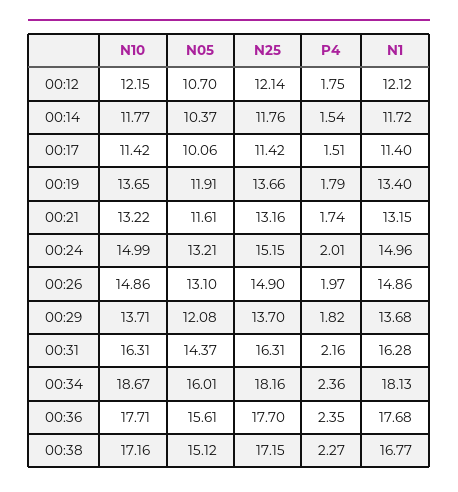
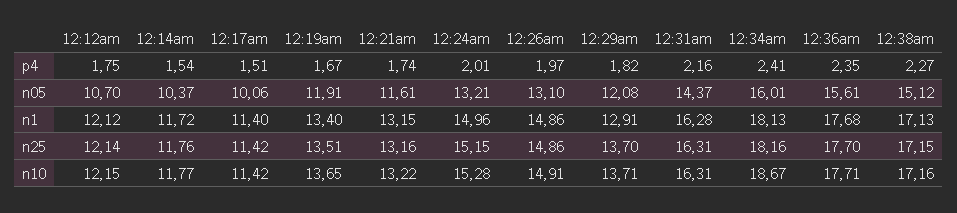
  {
    "N10": {
      "00:12": 12.15,
      "00:14": 11.77,
      "00:17": 11.42,
      "00:19": 13.65,
      "00:21": 13.22,
-     "00:24": 14.99,
+     "00:24": 15.28,
-     "00:26": 14.86,
+     "00:26": 14.91,
      "00:29": 13.71,
      "00:31": 16.31,
      "00:34": 18.67,
      "00:36": 17.71,
      "00:38": 17.16
    },
    "N05": {
      "00:12": 10.7,
      "00:14": 10.37,
      "00:17": 10.06,
      "00:19": 11.91,
      "00:21": 11.61,
      "00:24": 13.21,
      "00:26": 13.1,
      "00:29": 12.08,
      "00:31": 14.37,
      "00:34": 16.01,
      "00:36": 15.61,
      "00:38": 15.12
    },
    "N25": {
      "00:12": 12.14,
      "00:14": 11.76,
      "00:17": 11.42,
-     "00:19": 13.66,
+     "00:19": 13.51,
      "00:21": 13.16,
      "00:24": 15.15,
-     "00:26": 14.9,
+     "00:26": 14.86,
      "00:29": 13.7,
      "00:31": 16.31,
      "00:34": 18.16,
      "00:36": 17.7,
      "00:38": 17.15
    },
    "P4": {
      "00:12": 1.75,
      "00:14": 1.54,
      "00:17": 1.51,
-     "00:19": 1.79,
+     "00:19": 1.67,
      "00:21": 1.74,
      "00:24": 2.01,
      "00:26": 1.97,
      "00:29": 1.82,
      "00:31": 2.16,
-     "00:34": 2.36,
+     "00:34": 2.41,
      "00:36": 2.35,
      "00:38": 2.27
    },
    "N1": {
      "00:12": 12.12,
      "00:14": 11.72,
      "00:17": 11.4,
      "00:19": 13.4,
      "00:21": 13.15,
      "00:24": 14.96,
      "00:26": 14.86,
-     "00:29": 13.68,
+     "00:29": 12.91,
      "00:31": 16.28,
      "00:34": 18.13,
      "00:36": 17.68,
-     "00:38": 16.77
+     "00:38": 17.13
    }
  }

